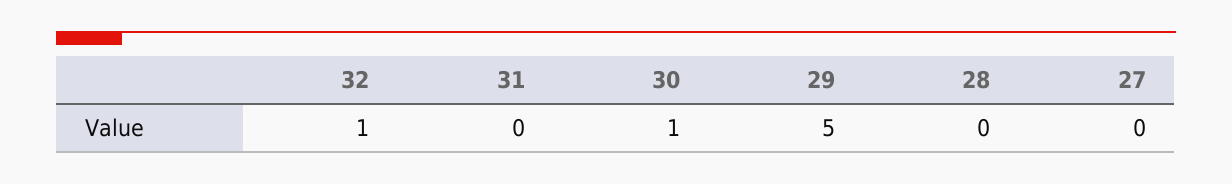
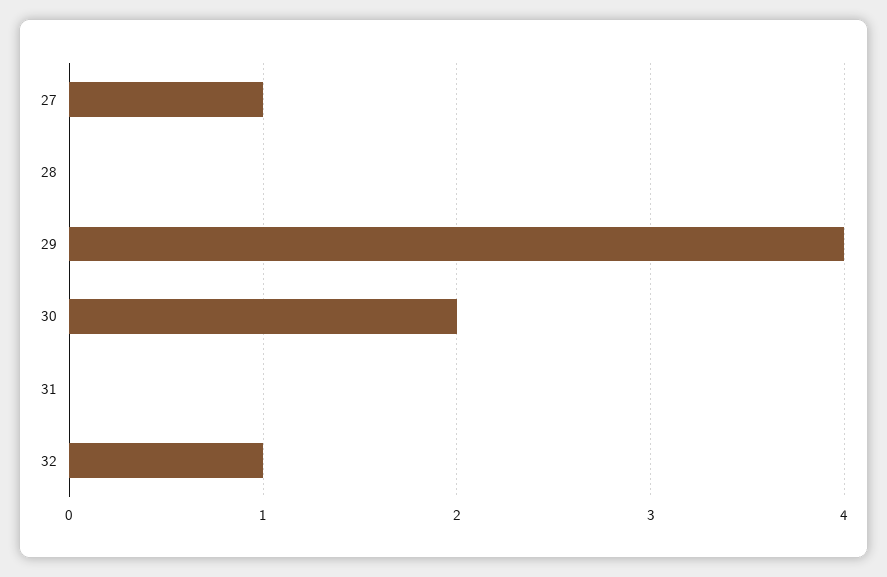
  {
    "32": 1,
    "31": 0,
-   "30": 1,
+   "30": 2,
-   "29": 5,
+   "29": 4,
    "28": 0,
-   "27": 0
+   "27": 1
  }

